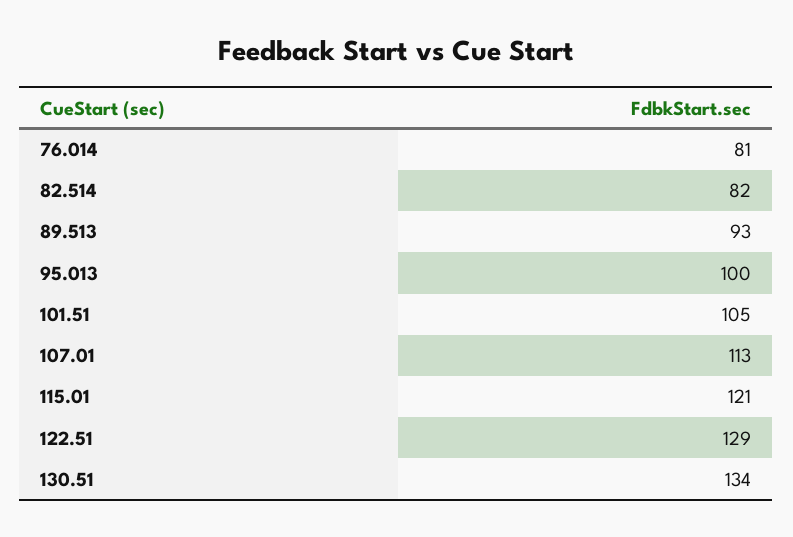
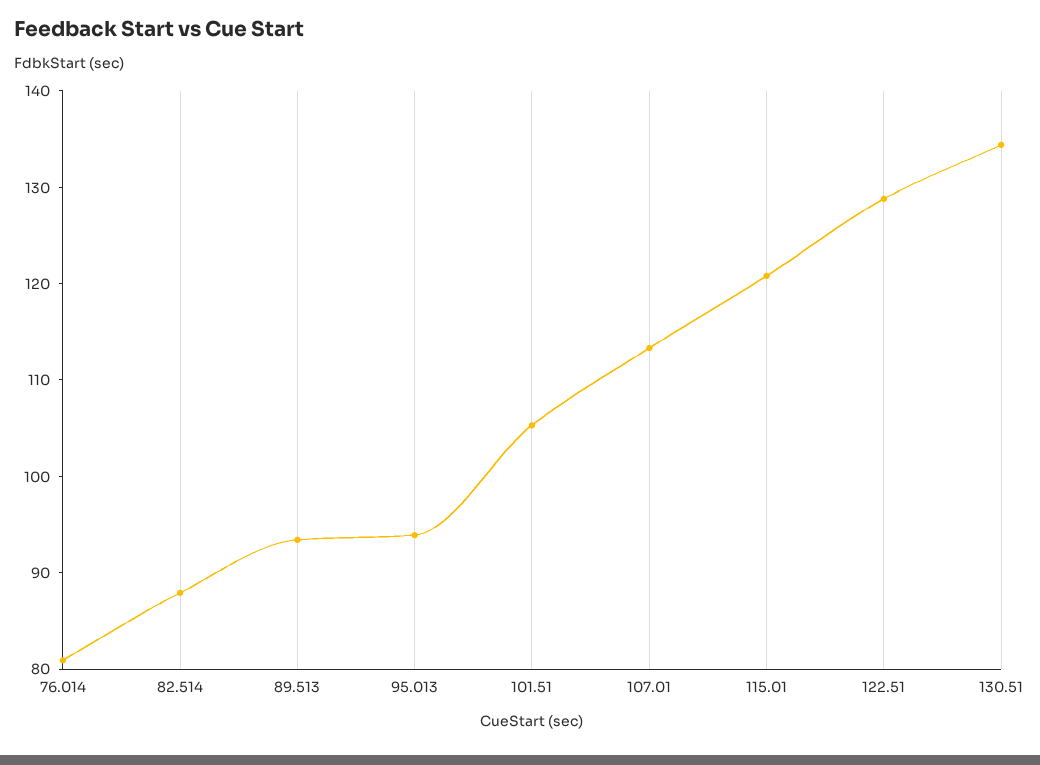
  {
    "76.014": 81,
-   "82.514": 82,
+   "82.514": 88,
    "89.513": 93,
-   "95.013": 100,
+   "95.013": 94,
    "101.51": 105,
    "107.01": 113,
    "115.01": 121,
    "122.51": 129,
    "130.51": 134
  }

